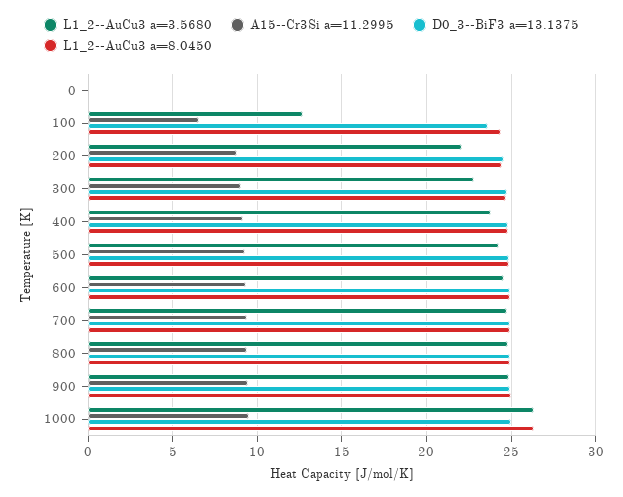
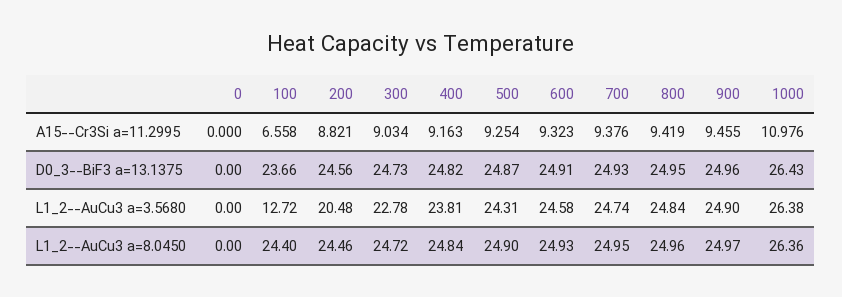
  {
    "L1_2--AuCu3 a=3.5680": {
      "0": 0,
      "100": 12.72,
-     "200": 22,
+     "200": 20.48,
      "300": 22.78,
      "400": 23.81,
      "500": 24.31,
      "600": 24.58,
      "700": 24.74,
      "800": 24.84,
      "900": 24.9,
      "1000": 26.38
    },
    "A15--Cr3Si a=11.2995": {
      "0": 0,
      "100": 6.558,
      "200": 8.821,
      "300": 9.034,
      "400": 9.163,
      "500": 9.254,
      "600": 9.323,
      "700": 9.376,
      "800": 9.419,
      "900": 9.455,
-     "1000": 9.5
+     "1000": 10.976
    },
    "D0_3--BiF3 a=13.1375": {
      "0": 0,
      "100": 23.66,
      "200": 24.56,
      "300": 24.73,
      "400": 24.82,
      "500": 24.87,
      "600": 24.91,
      "700": 24.93,
      "800": 24.95,
      "900": 24.96,
-     "1000": 25
+     "1000": 26.43
    },
    "L1_2--AuCu3 a=8.0450": {
      "0": 0,
      "100": 24.4,
      "200": 24.46,
      "300": 24.72,
      "400": 24.84,
      "500": 24.9,
      "600": 24.93,
      "700": 24.95,
      "800": 24.96,
      "900": 24.97,
      "1000": 26.36
    }
  }

